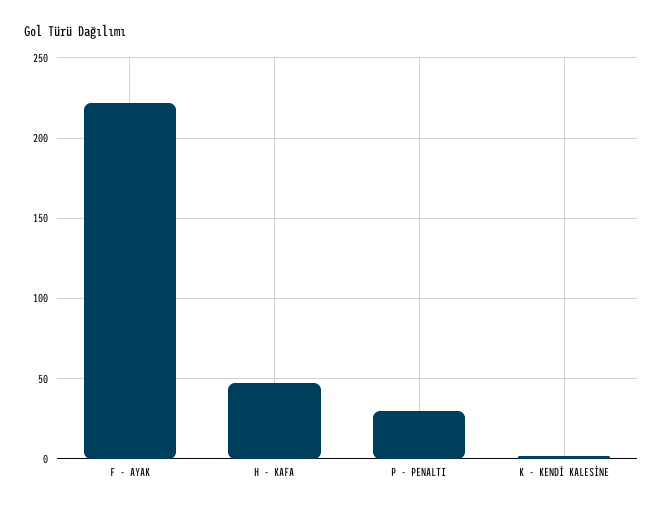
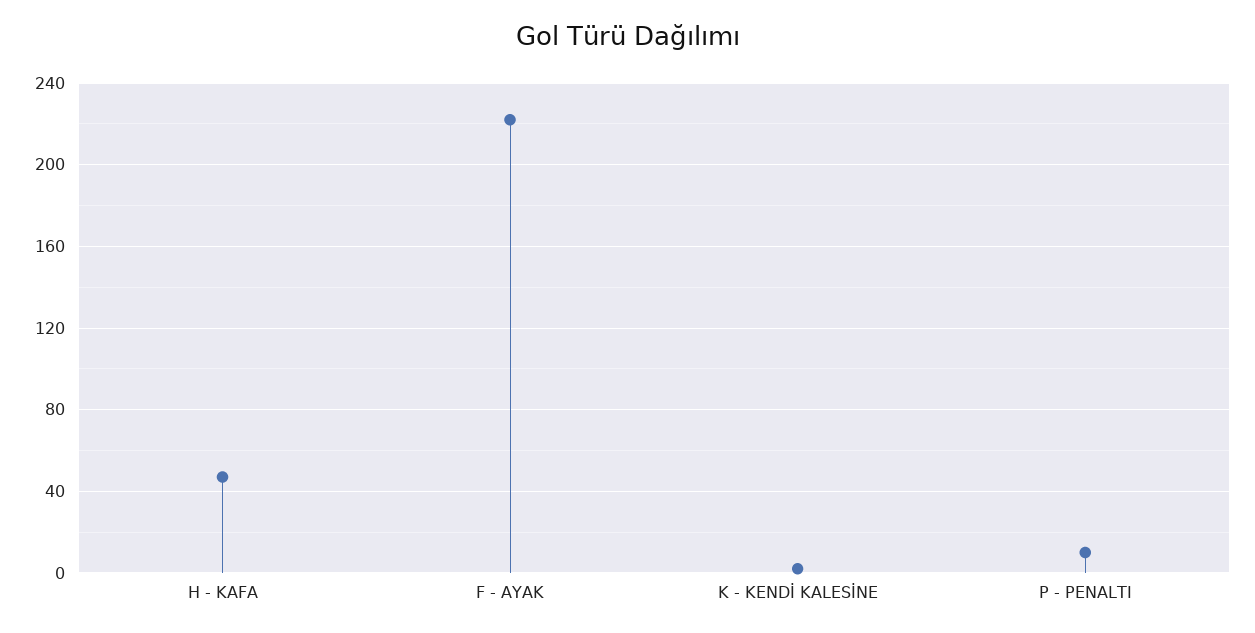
  {
    "F - AYAK": 220,
    "H - KAFA": 45,
-   "P - PENALTI": 30,
+   "P - PENALTI": 10,
    "K - KENDİ KALESİNE": 0
  }

